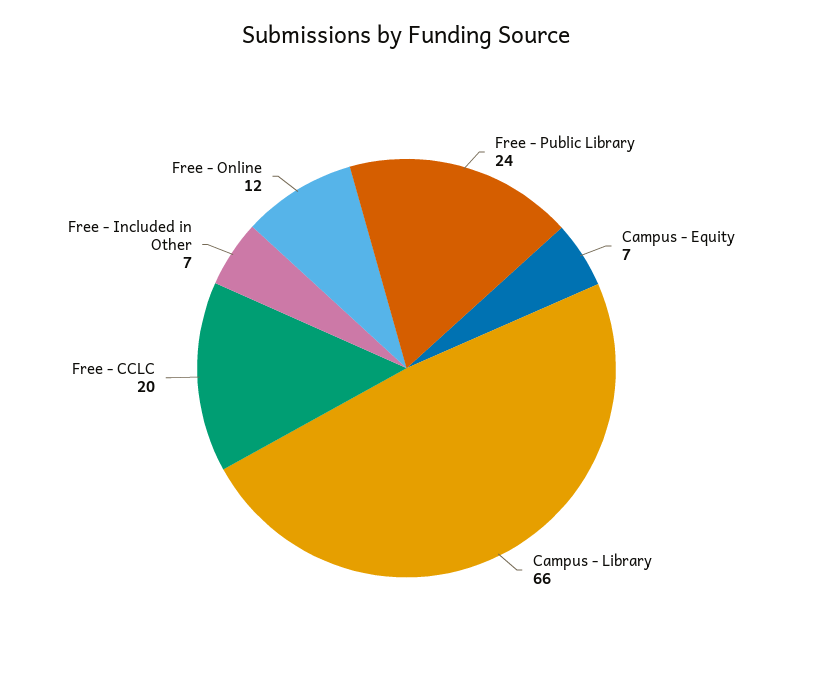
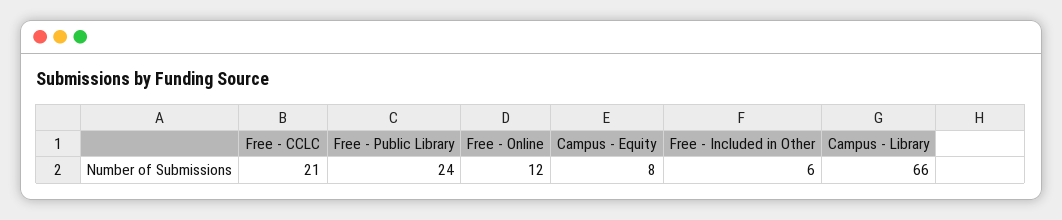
  {
    "Free - Public Library": 24,
-   "Campus - Equity": 7,
+   "Campus - Equity": 8,
    "Campus - Library": 66,
-   "Free - CCLC": 20,
+   "Free - CCLC": 21,
-   "Free - Included in Other": 7,
+   "Free - Included in Other": 6,
    "Free - Online": 12
  }

